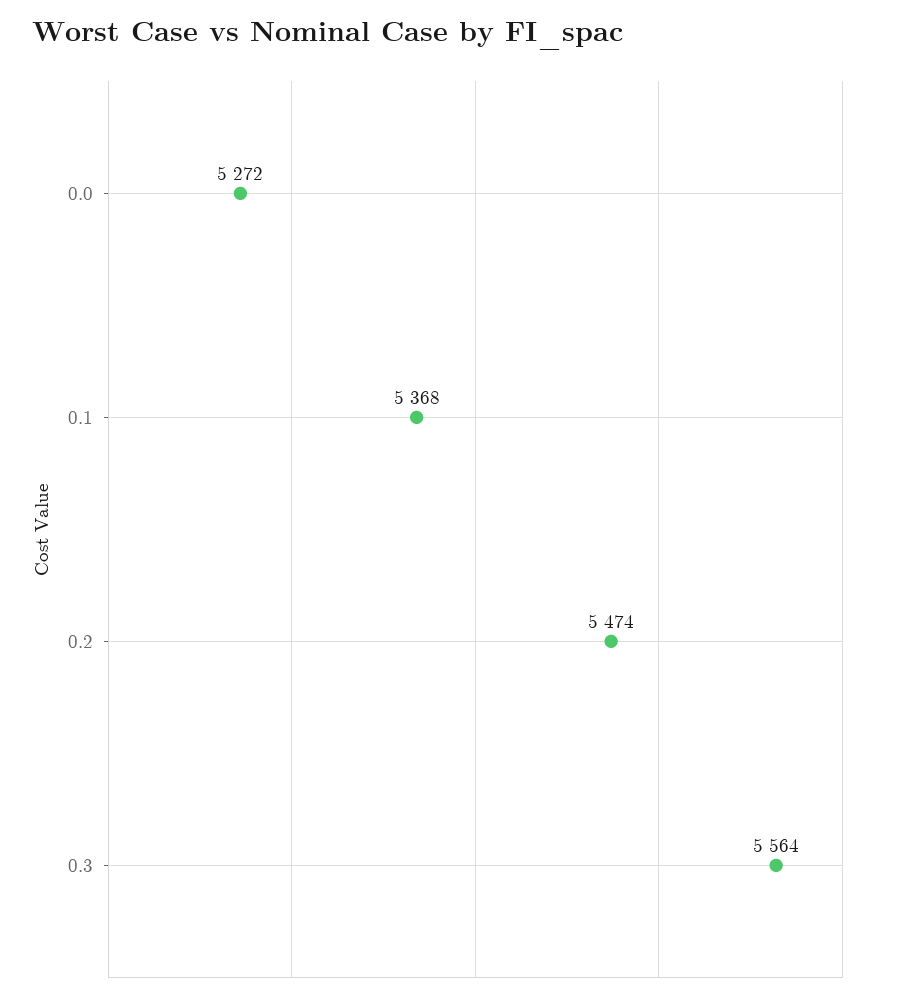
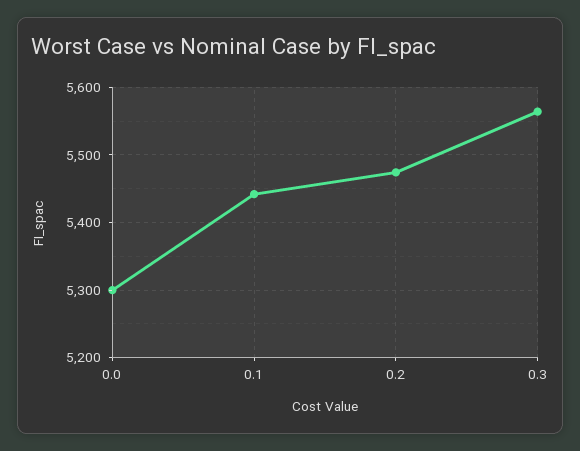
  {
-   "0.0": 5272,
+   "0.0": 5300,
-   "0.1": 5368,
+   "0.1": 5440,
    "0.2": 5474,
    "0.3": 5564
  }

